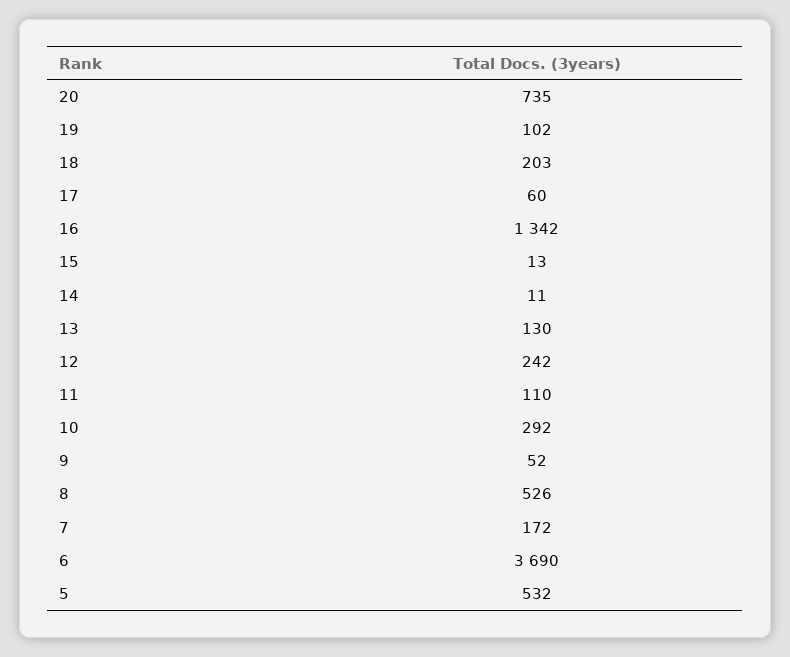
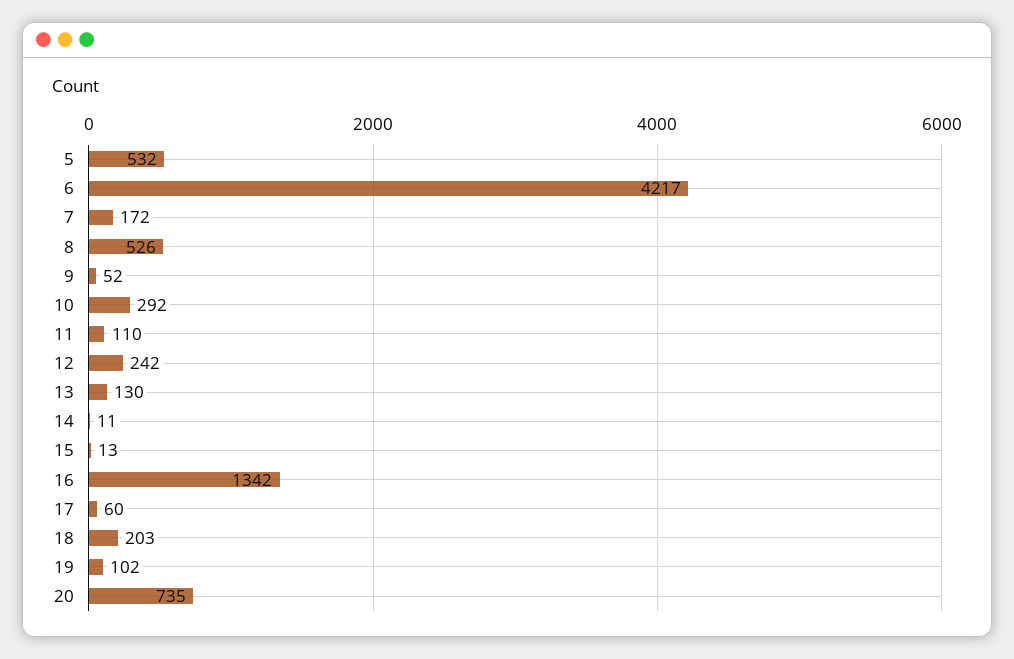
  {
    "20": 735,
    "19": 102,
    "18": 203,
    "17": 60,
    "16": 1342,
    "15": 13,
    "14": 11,
    "13": 130,
    "12": 242,
    "11": 110,
    "10": 292,
    "9": 52,
    "8": 526,
    "7": 172,
-   "6": 3690,
+   "6": 4217,
    "5": 532
  }

